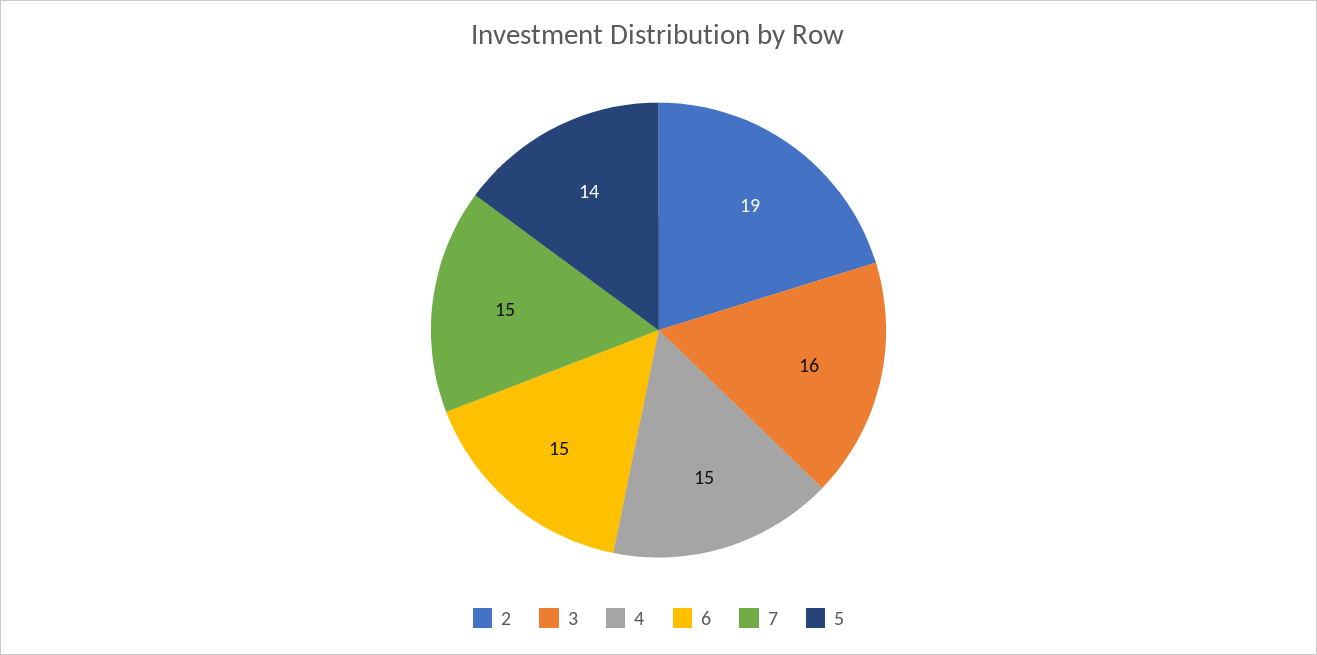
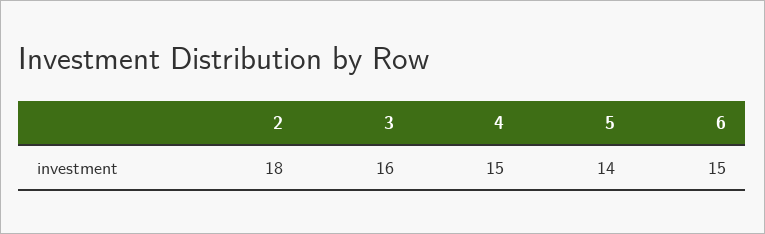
  {
-   "2": 19,
+   "2": 18,
    "3": 16,
    "4": 15,
    "6": 15,
-   "7": 15,
    "5": 14
  }

